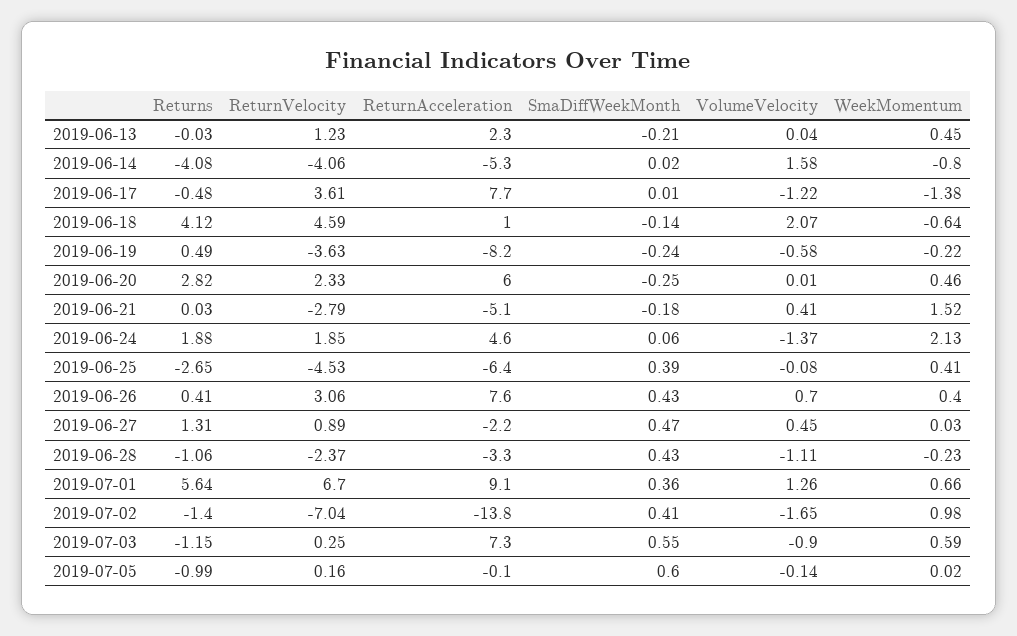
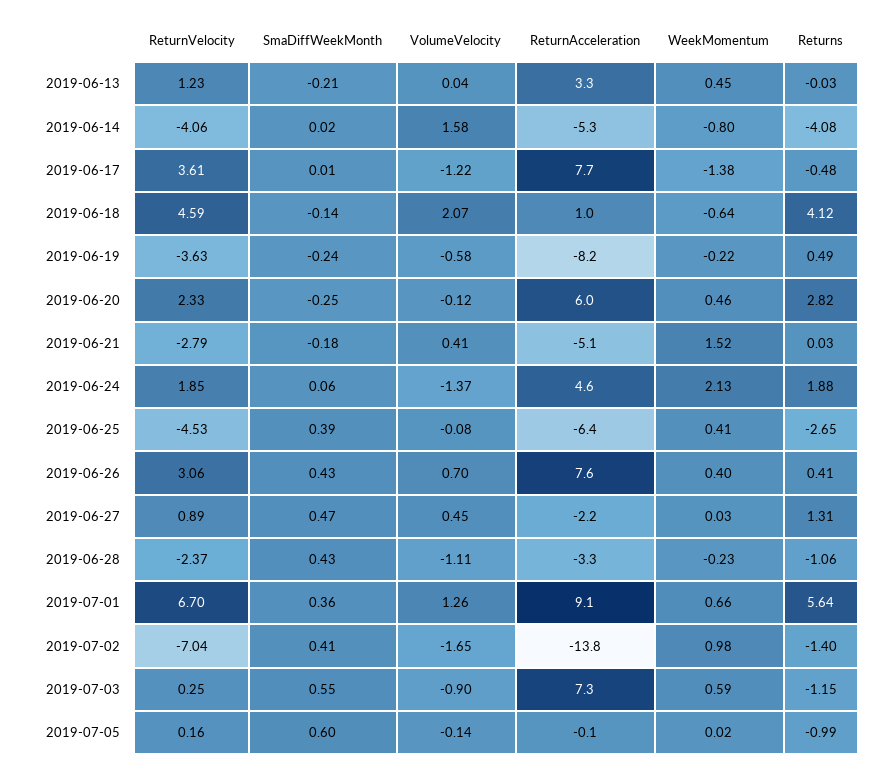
  {
    "Returns": {
      "2019-06-13": -0.03,
      "2019-06-14": -4.08,
      "2019-06-17": -0.48,
      "2019-06-18": 4.12,
      "2019-06-19": 0.49,
      "2019-06-20": 2.82,
      "2019-06-21": 0.03,
      "2019-06-24": 1.88,
      "2019-06-25": -2.65,
      "2019-06-26": 0.41,
      "2019-06-27": 1.31,
      "2019-06-28": -1.06,
      "2019-07-01": 5.64,
      "2019-07-02": -1.4,
      "2019-07-03": -1.15,
      "2019-07-05": -0.99
    },
    "ReturnVelocity": {
      "2019-06-13": 1.23,
      "2019-06-14": -4.06,
      "2019-06-17": 3.61,
      "2019-06-18": 4.59,
      "2019-06-19": -3.63,
      "2019-06-20": 2.33,
      "2019-06-21": -2.79,
      "2019-06-24": 1.85,
      "2019-06-25": -4.53,
      "2019-06-26": 3.06,
      "2019-06-27": 0.89,
      "2019-06-28": -2.37,
      "2019-07-01": 6.7,
      "2019-07-02": -7.04,
      "2019-07-03": 0.25,
      "2019-07-05": 0.16
    },
    "ReturnAcceleration": {
-     "2019-06-13": 2.3,
+     "2019-06-13": 3.3,
      "2019-06-14": -5.3,
      "2019-06-17": 7.7,
      "2019-06-18": 1,
      "2019-06-19": -8.2,
      "2019-06-20": 6,
      "2019-06-21": -5.1,
      "2019-06-24": 4.6,
      "2019-06-25": -6.4,
      "2019-06-26": 7.6,
      "2019-06-27": -2.2,
      "2019-06-28": -3.3,
      "2019-07-01": 9.1,
      "2019-07-02": -13.8,
      "2019-07-03": 7.3,
      "2019-07-05": -0.1
    },
    "SmaDiffWeekMonth": {
      "2019-06-13": -0.21,
      "2019-06-14": 0.02,
      "2019-06-17": 0.01,
      "2019-06-18": -0.14,
      "2019-06-19": -0.24,
      "2019-06-20": -0.25,
      "2019-06-21": -0.18,
      "2019-06-24": 0.06,
      "2019-06-25": 0.39,
      "2019-06-26": 0.43,
      "2019-06-27": 0.47,
      "2019-06-28": 0.43,
      "2019-07-01": 0.36,
      "2019-07-02": 0.41,
      "2019-07-03": 0.55,
      "2019-07-05": 0.6
    },
    "VolumeVelocity": {
      "2019-06-13": 0.04,
      "2019-06-14": 1.58,
      "2019-06-17": -1.22,
      "2019-06-18": 2.07,
      "2019-06-19": -0.58,
-     "2019-06-20": 0.01,
+     "2019-06-20": -0.12,
      "2019-06-21": 0.41,
      "2019-06-24": -1.37,
      "2019-06-25": -0.08,
      "2019-06-26": 0.7,
      "2019-06-27": 0.45,
      "2019-06-28": -1.11,
      "2019-07-01": 1.26,
      "2019-07-02": -1.65,
      "2019-07-03": -0.9,
      "2019-07-05": -0.14
    },
    "WeekMomentum": {
      "2019-06-13": 0.45,
      "2019-06-14": -0.8,
      "2019-06-17": -1.38,
      "2019-06-18": -0.64,
      "2019-06-19": -0.22,
      "2019-06-20": 0.46,
      "2019-06-21": 1.52,
      "2019-06-24": 2.13,
      "2019-06-25": 0.41,
      "2019-06-26": 0.4,
      "2019-06-27": 0.03,
      "2019-06-28": -0.23,
      "2019-07-01": 0.66,
      "2019-07-02": 0.98,
      "2019-07-03": 0.59,
      "2019-07-05": 0.02
    }
  }

